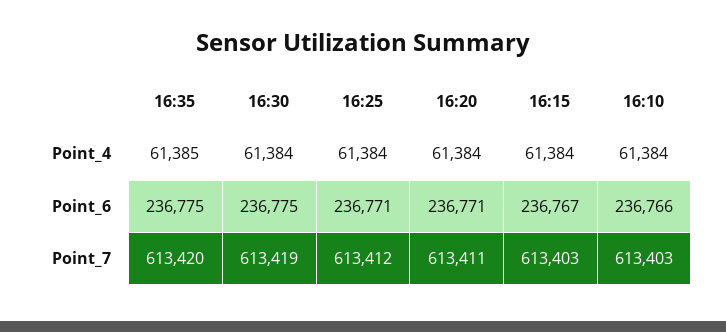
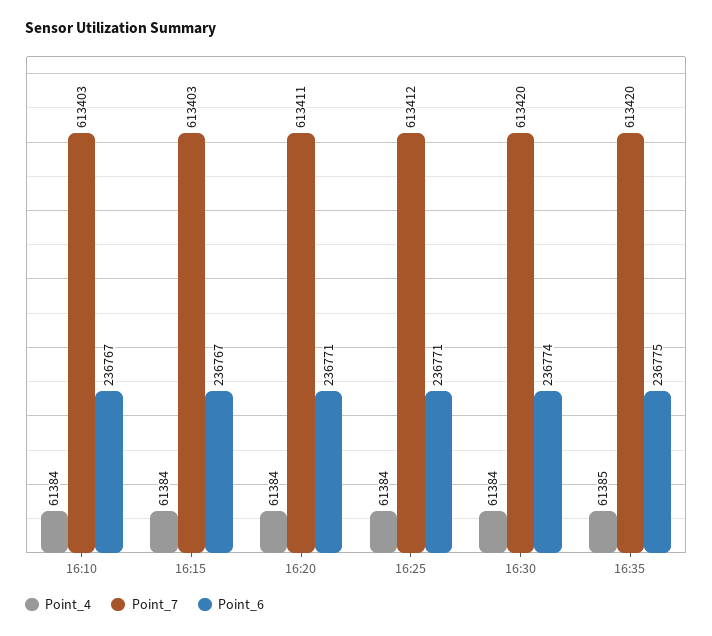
  {
    "Point_4": {
      "16:35": 61385,
      "16:30": 61384,
      "16:25": 61384,
      "16:20": 61384,
      "16:15": 61384,
      "16:10": 61384
    },
    "Point_6": {
      "16:35": 236775,
-     "16:30": 236775,
+     "16:30": 236774,
      "16:25": 236771,
      "16:20": 236771,
      "16:15": 236767,
-     "16:10": 236766
+     "16:10": 236767
    },
    "Point_7": {
      "16:35": 613420,
-     "16:30": 613419,
+     "16:30": 613420,
      "16:25": 613412,
      "16:20": 613411,
      "16:15": 613403,
      "16:10": 613403
    }
  }

